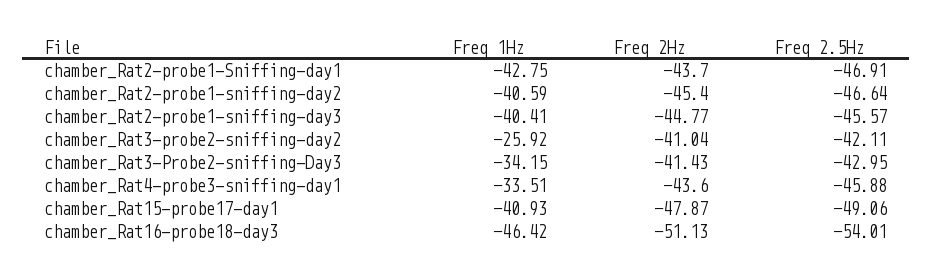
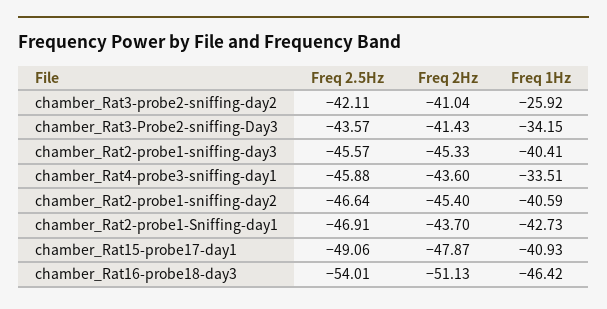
  {
    "Freq 1Hz": {
-     "chamber_Rat2-probe1-Sniffing-day1": -42.75,
+     "chamber_Rat2-probe1-Sniffing-day1": -42.73,
      "chamber_Rat2-probe1-sniffing-day2": -40.59,
      "chamber_Rat2-probe1-sniffing-day3": -40.41,
      "chamber_Rat3-probe2-sniffing-day2": -25.92,
      "chamber_Rat3-Probe2-sniffing-Day3": -34.15,
      "chamber_Rat4-probe3-sniffing-day1": -33.51,
      "chamber_Rat15-probe17-day1": -40.93,
      "chamber_Rat16-probe18-day3": -46.42
    },
    "Freq 2Hz": {
      "chamber_Rat2-probe1-Sniffing-day1": -43.7,
      "chamber_Rat2-probe1-sniffing-day2": -45.4,
-     "chamber_Rat2-probe1-sniffing-day3": -44.77,
+     "chamber_Rat2-probe1-sniffing-day3": -45.33,
      "chamber_Rat3-probe2-sniffing-day2": -41.04,
      "chamber_Rat3-Probe2-sniffing-Day3": -41.43,
      "chamber_Rat4-probe3-sniffing-day1": -43.6,
      "chamber_Rat15-probe17-day1": -47.87,
      "chamber_Rat16-probe18-day3": -51.13
    },
    "Freq 2.5Hz": {
      "chamber_Rat2-probe1-Sniffing-day1": -46.91,
      "chamber_Rat2-probe1-sniffing-day2": -46.64,
      "chamber_Rat2-probe1-sniffing-day3": -45.57,
      "chamber_Rat3-probe2-sniffing-day2": -42.11,
-     "chamber_Rat3-Probe2-sniffing-Day3": -42.95,
+     "chamber_Rat3-Probe2-sniffing-Day3": -43.57,
      "chamber_Rat4-probe3-sniffing-day1": -45.88,
      "chamber_Rat15-probe17-day1": -49.06,
      "chamber_Rat16-probe18-day3": -54.01
    }
  }

